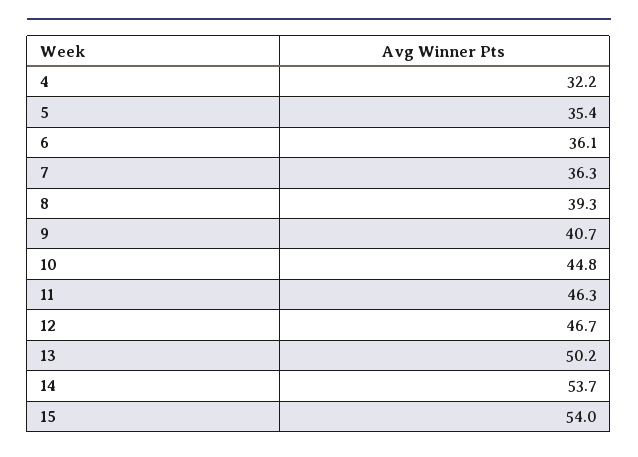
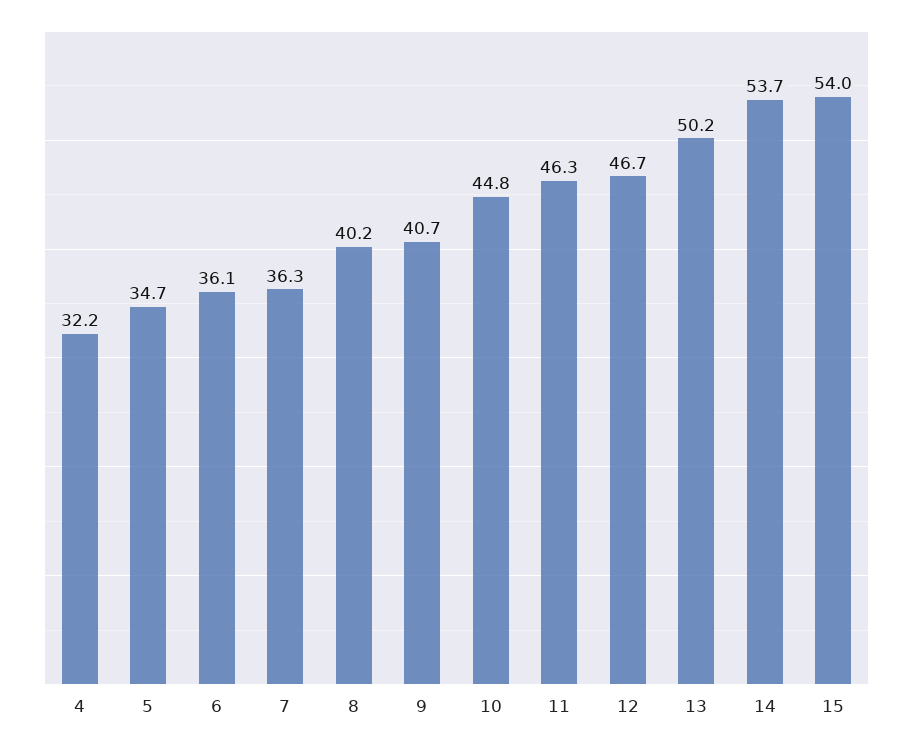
  {
    "4": 32.2,
-   "5": 35.4,
+   "5": 34.7,
    "6": 36.1,
    "7": 36.3,
-   "8": 39.3,
+   "8": 40.2,
    "9": 40.7,
    "10": 44.8,
    "11": 46.3,
    "12": 46.7,
    "13": 50.2,
    "14": 53.7,
    "15": 54
  }

